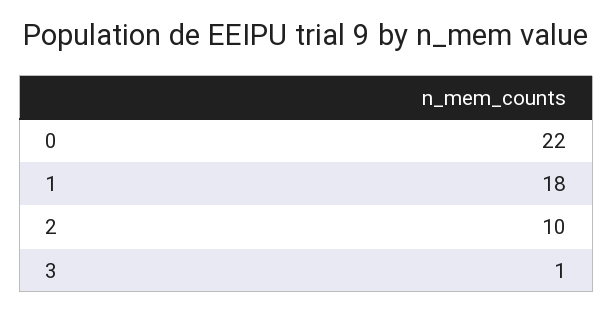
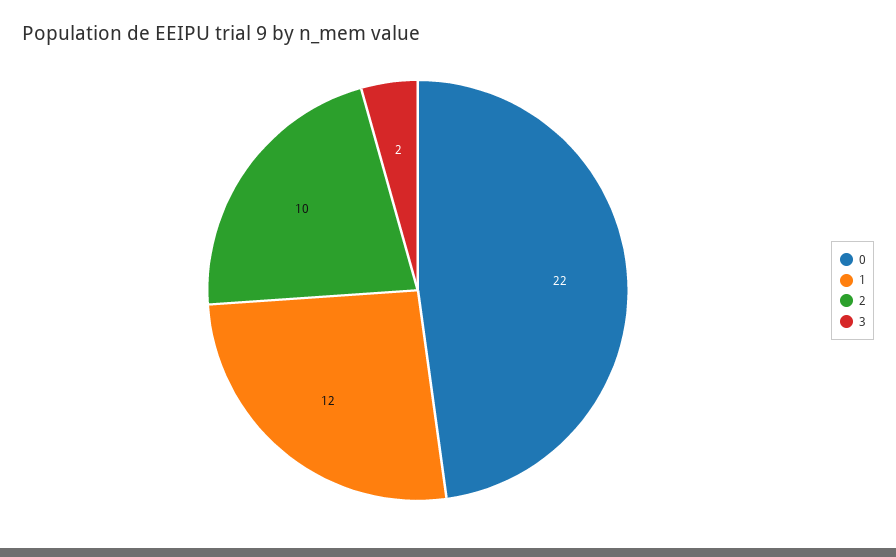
  {
    "0": 22,
-   "1": 18,
+   "1": 12,
    "2": 10,
-   "3": 1
+   "3": 2
  }

